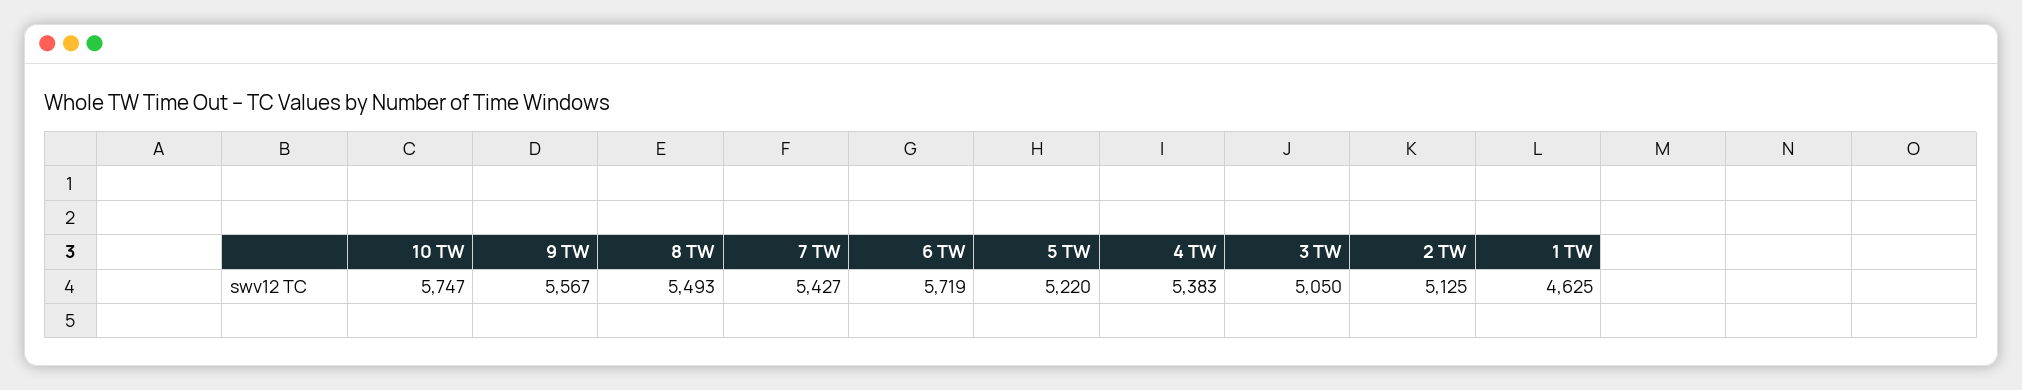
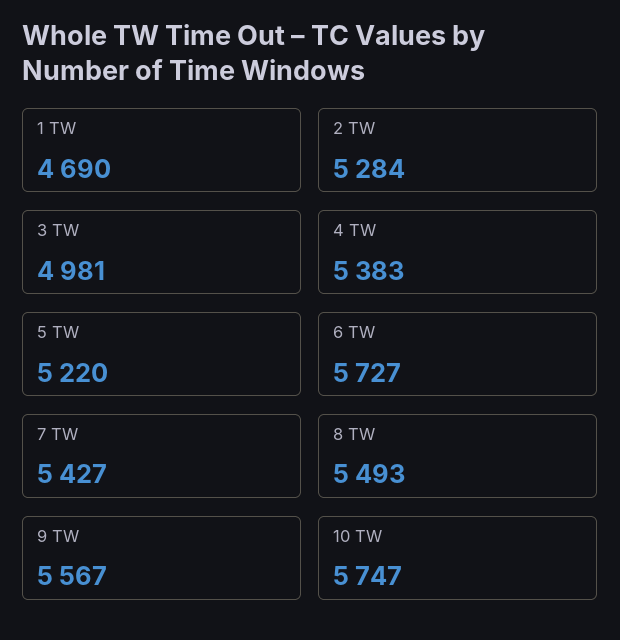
  {
    "10 TW": 5747,
    "9 TW": 5567,
    "8 TW": 5493,
    "7 TW": 5427,
-   "6 TW": 5719,
+   "6 TW": 5727,
    "5 TW": 5220,
    "4 TW": 5383,
-   "3 TW": 5050,
+   "3 TW": 4981,
-   "2 TW": 5125,
+   "2 TW": 5284,
-   "1 TW": 4625
+   "1 TW": 4690
  }

